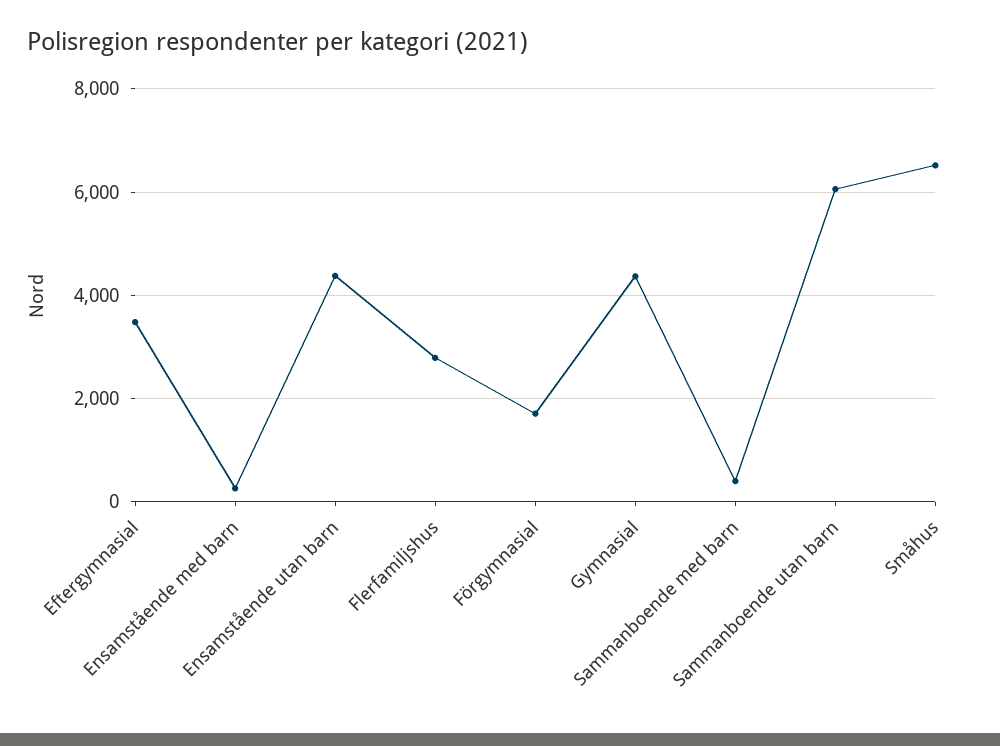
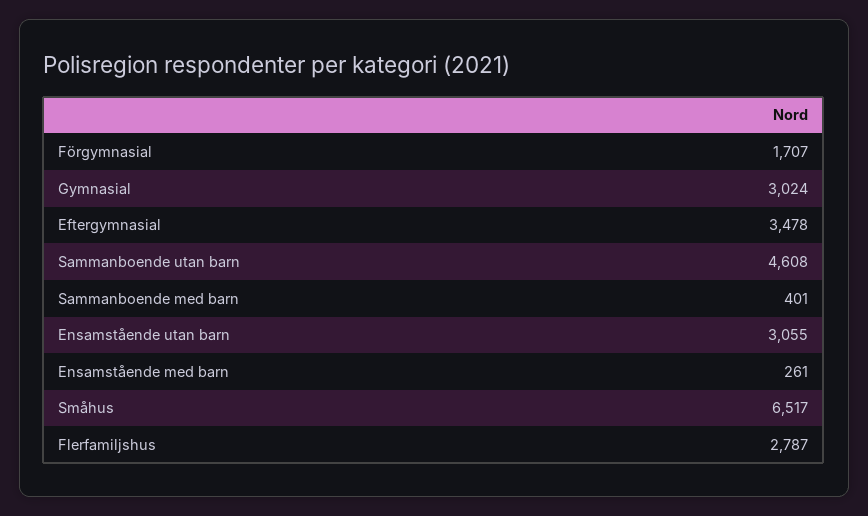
  {
    "Eftergymnasial": 3478,
    "Ensamstående med barn": 261,
-   "Ensamstående utan barn": 4400,
+   "Ensamstående utan barn": 3055,
    "Flerfamiljshus": 2787,
    "Förgymnasial": 1707,
-   "Gymnasial": 4400,
+   "Gymnasial": 3024,
    "Sammanboende med barn": 401,
-   "Sammanboende utan barn": 6000,
+   "Sammanboende utan barn": 4608,
    "Småhus": 6517
  }

